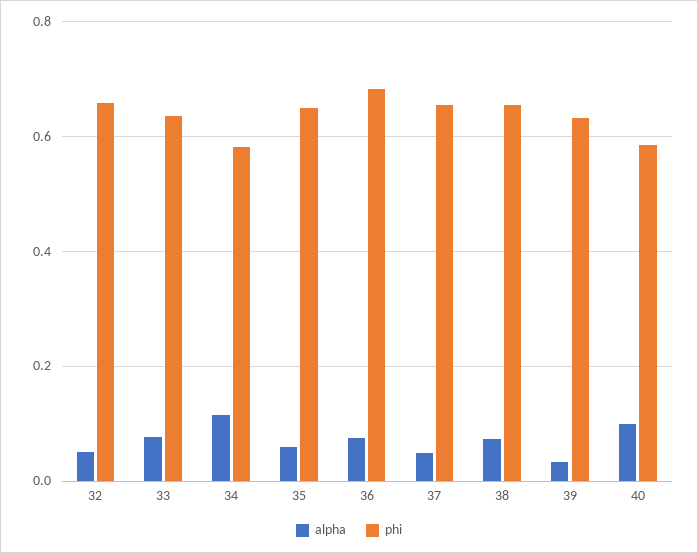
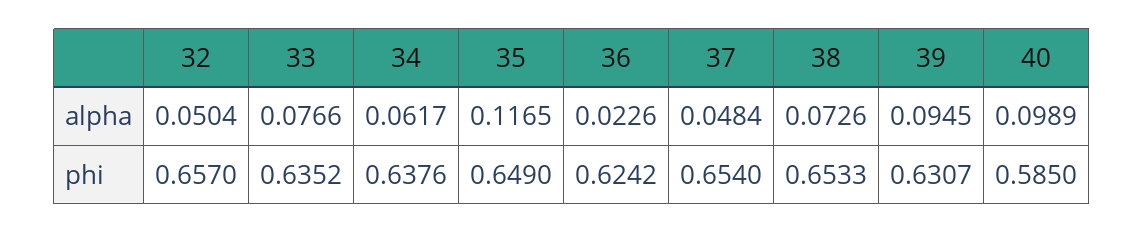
  {
    "alpha": {
      "32": 0.0504,
      "33": 0.0766,
-     "34": 0.12,
+     "34": 0.0617,
-     "35": 0.06,
+     "35": 0.1165,
-     "36": 0.08,
+     "36": 0.0226,
      "37": 0.0484,
      "38": 0.0726,
-     "39": 0.04,
+     "39": 0.0945,
      "40": 0.0989
    },
    "phi": {
      "32": 0.657,
      "33": 0.6352,
-     "34": 0.58,
+     "34": 0.6376,
      "35": 0.649,
-     "36": 0.68,
+     "36": 0.6242,
      "37": 0.654,
      "38": 0.6533,
      "39": 0.6307,
      "40": 0.585
    }
  }

